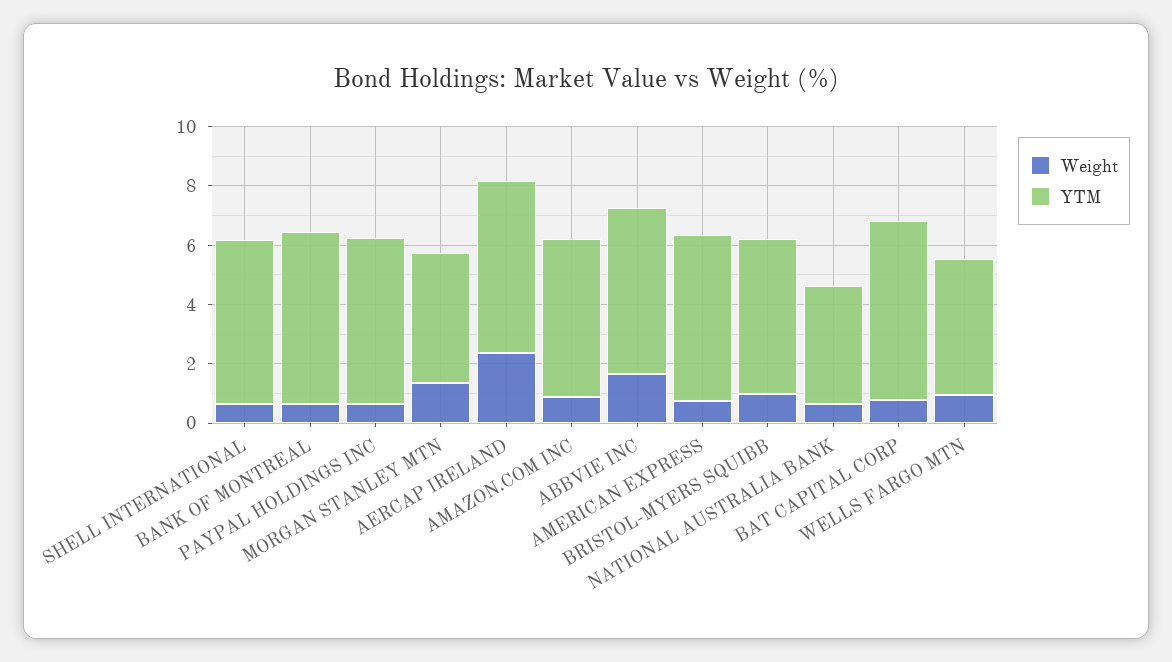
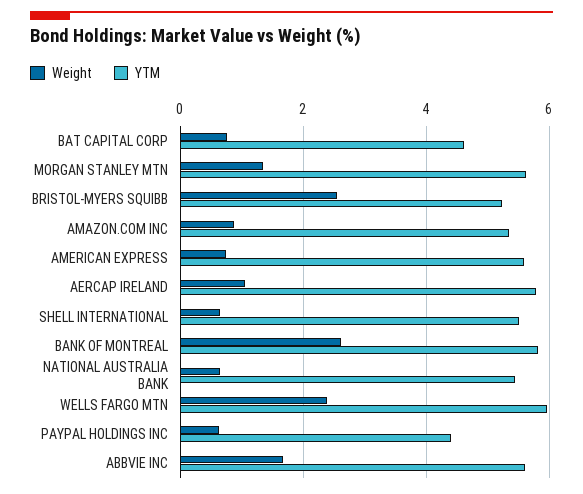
  {
    "Weight": {
      "SHELL INTERNATIONAL": 0.6,
-     "BANK OF MONTREAL": 0.5,
+     "BANK OF MONTREAL": 2.6,
      "PAYPAL HOLDINGS INC": 0.6,
      "MORGAN STANLEY MTN": 1.4,
-     "AERCAP IRELAND": 2.5,
+     "AERCAP IRELAND": 1,
      "AMAZON.COM INC": 0.8,
      "ABBVIE INC": 1.6,
      "AMERICAN EXPRESS": 0.8,
-     "BRISTOL-MYERS SQUIBB": 1,
+     "BRISTOL-MYERS SQUIBB": 2.6,
      "NATIONAL AUSTRALIA BANK": 0.6,
      "BAT CAPITAL CORP": 0.8,
-     "WELLS FARGO MTN": 1
+     "WELLS FARGO MTN": 2.4
    },
    "YTM": {
      "SHELL INTERNATIONAL": 5.6,
      "BANK OF MONTREAL": 5.8,
-     "PAYPAL HOLDINGS INC": 5.5,
+     "PAYPAL HOLDINGS INC": 4.4,
-     "MORGAN STANLEY MTN": 4.5,
+     "MORGAN STANLEY MTN": 5.6,
      "AERCAP IRELAND": 5.8,
      "AMAZON.COM INC": 5.4,
      "ABBVIE INC": 5.6,
      "AMERICAN EXPRESS": 5.6,
      "BRISTOL-MYERS SQUIBB": 5.2,
-     "NATIONAL AUSTRALIA BANK": 4,
+     "NATIONAL AUSTRALIA BANK": 5.4,
-     "BAT CAPITAL CORP": 6,
+     "BAT CAPITAL CORP": 4.6,
-     "WELLS FARGO MTN": 4.5
+     "WELLS FARGO MTN": 6
    }
  }

